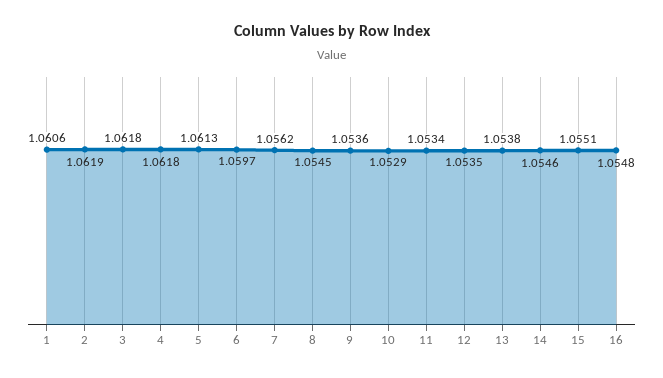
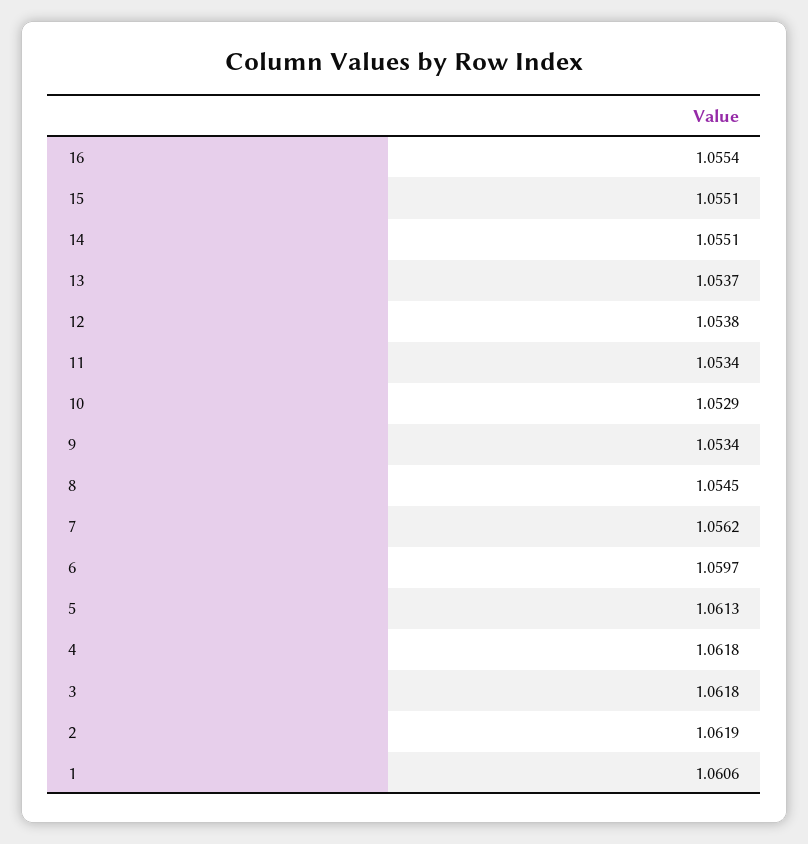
  {
    "1": 1.0606,
    "2": 1.0619,
    "3": 1.0618,
    "4": 1.0618,
    "5": 1.0613,
    "6": 1.0597,
    "7": 1.0562,
    "8": 1.0545,
-   "9": 1.0536,
+   "9": 1.0534,
    "10": 1.0529,
    "11": 1.0534,
-   "12": 1.0535,
+   "12": 1.0538,
-   "13": 1.0538,
+   "13": 1.0537,
-   "14": 1.0546,
+   "14": 1.0551,
    "15": 1.0551,
-   "16": 1.0548
+   "16": 1.0554
  }

